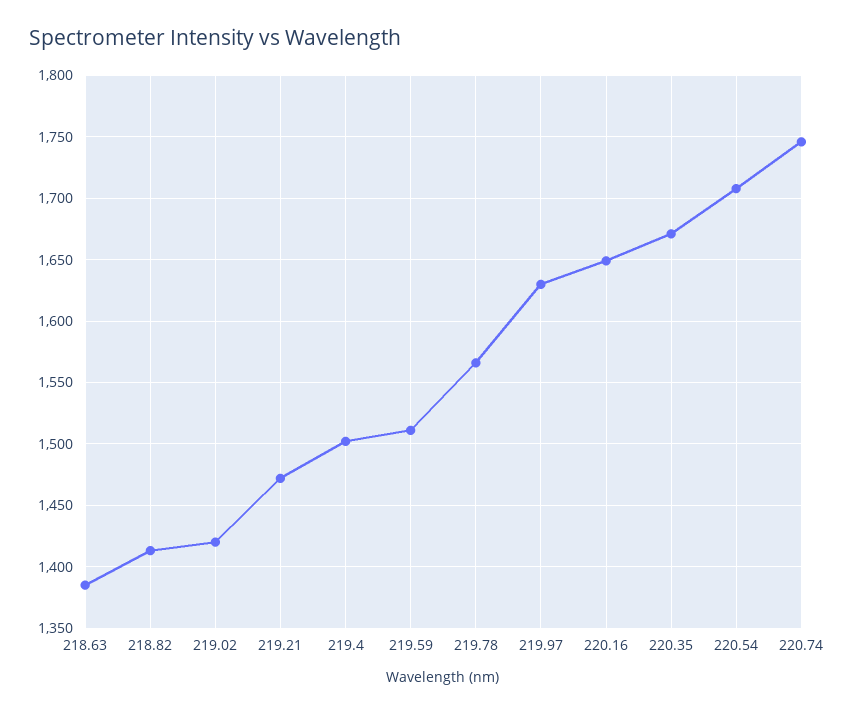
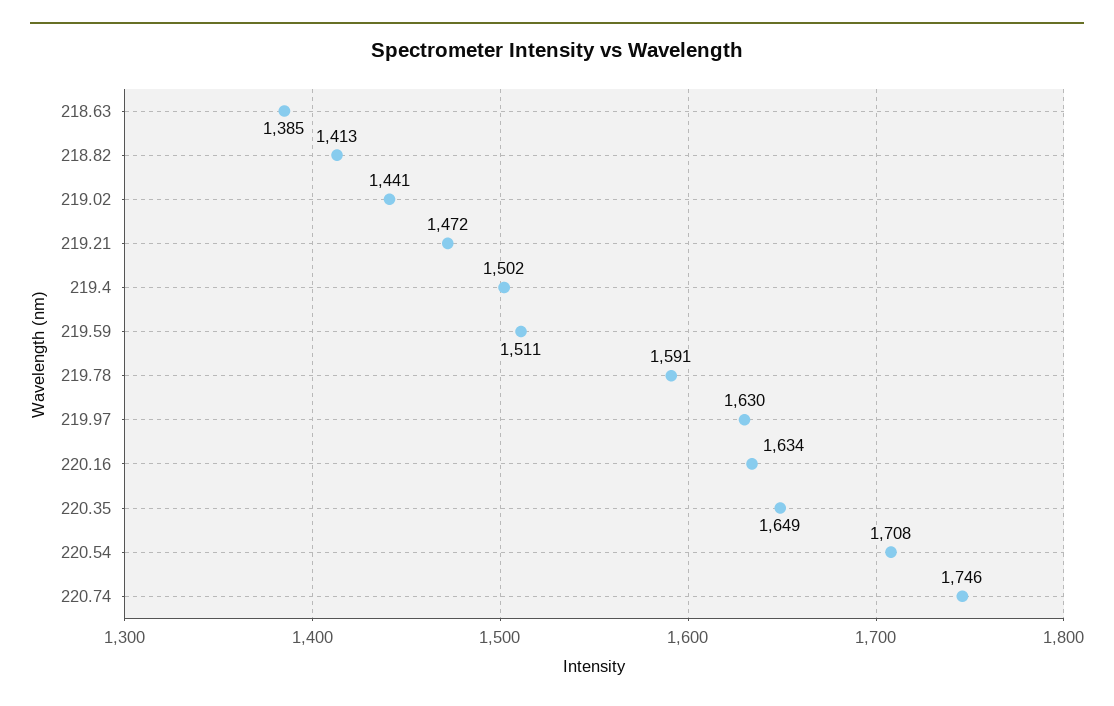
  {
    "218.63": 1385,
    "218.82": 1413,
-   "219.02": 1420,
+   "219.02": 1441,
    "219.21": 1472,
    "219.4": 1502,
    "219.59": 1511,
-   "219.78": 1565,
+   "219.78": 1591,
    "219.97": 1630,
-   "220.16": 1650,
+   "220.16": 1634,
-   "220.35": 1670,
+   "220.35": 1649,
    "220.54": 1708,
    "220.74": 1746
  }

